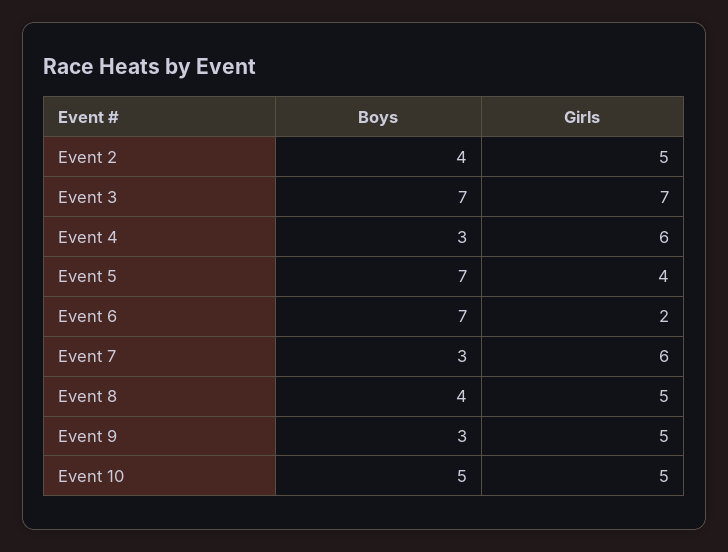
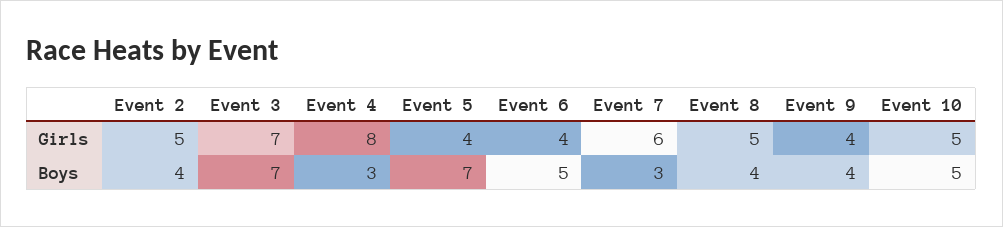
  {
    "Boys": {
      "Event 2": 4,
      "Event 3": 7,
      "Event 4": 3,
      "Event 5": 7,
-     "Event 6": 7,
+     "Event 6": 5,
      "Event 7": 3,
      "Event 8": 4,
-     "Event 9": 3,
+     "Event 9": 4,
      "Event 10": 5
    },
    "Girls": {
      "Event 2": 5,
      "Event 3": 7,
-     "Event 4": 6,
+     "Event 4": 8,
      "Event 5": 4,
-     "Event 6": 2,
+     "Event 6": 4,
      "Event 7": 6,
      "Event 8": 5,
-     "Event 9": 5,
+     "Event 9": 4,
      "Event 10": 5
    }
  }

